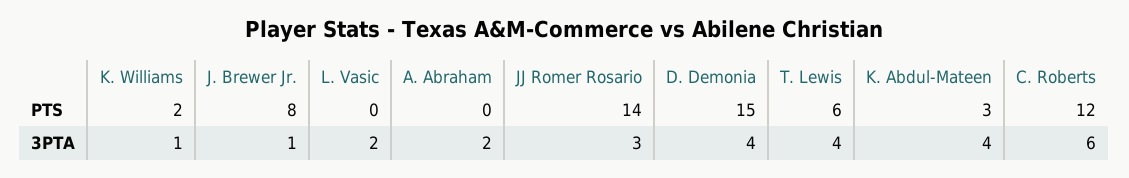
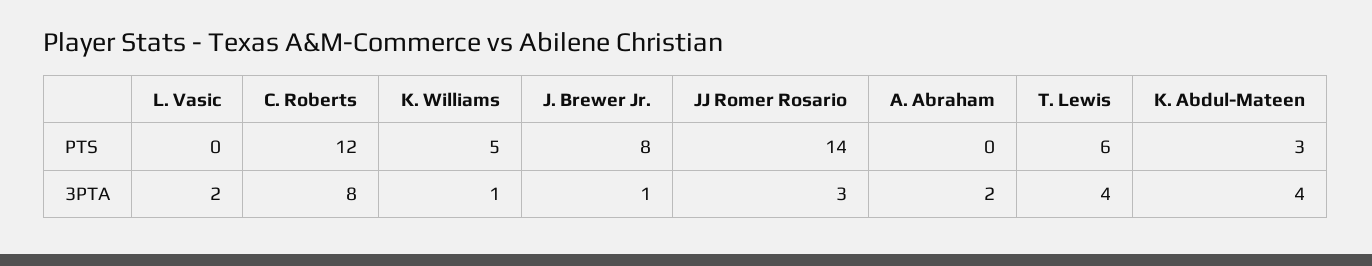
  {
    "K. Williams": {
-     "PTS": 2,
+     "PTS": 5,
      "3PTA": 1
    },
    "J. Brewer Jr.": {
      "PTS": 8,
      "3PTA": 1
    },
    "L. Vasic": {
      "PTS": 0,
      "3PTA": 2
    },
    "A. Abraham": {
      "PTS": 0,
      "3PTA": 2
    },
    "JJ Romer Rosario": {
      "PTS": 14,
      "3PTA": 3
    },
-   "D. Demonia": {
-     "PTS": 15,
-     "3PTA": 4
-   },
    "T. Lewis": {
      "PTS": 6,
      "3PTA": 4
    },
    "K. Abdul-Mateen": {
      "PTS": 3,
      "3PTA": 4
    },
    "C. Roberts": {
      "PTS": 12,
-     "3PTA": 6
+     "3PTA": 8
    }
  }

